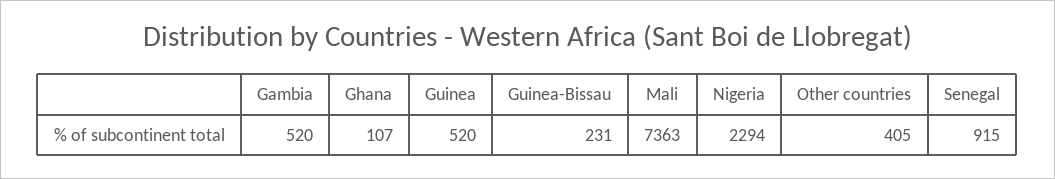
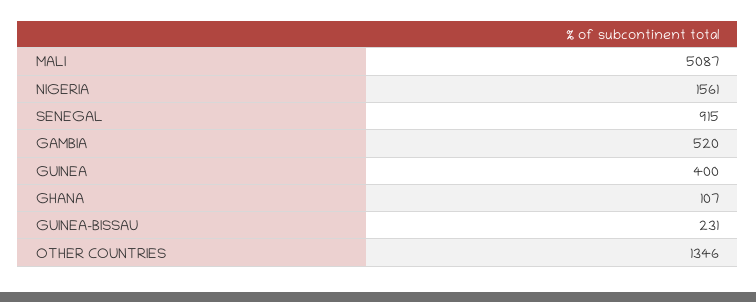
  {
    "Gambia": 520,
    "Ghana": 107,
-   "Guinea": 520,
+   "Guinea": 400,
    "Guinea-Bissau": 231,
-   "Mali": 7363,
+   "Mali": 5087,
-   "Nigeria": 2294,
+   "Nigeria": 1561,
-   "Other countries": 405,
+   "Other countries": 1346,
    "Senegal": 915
  }

